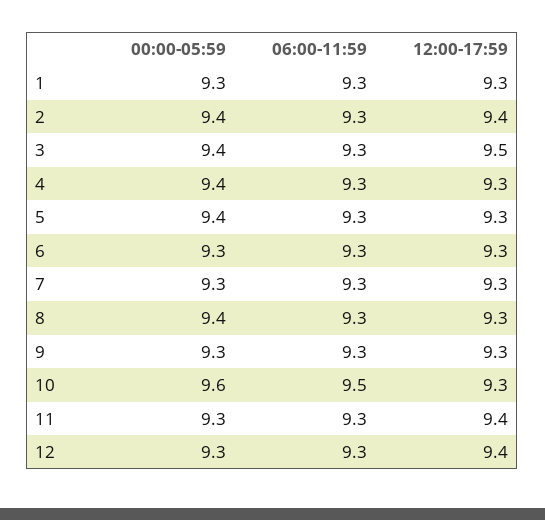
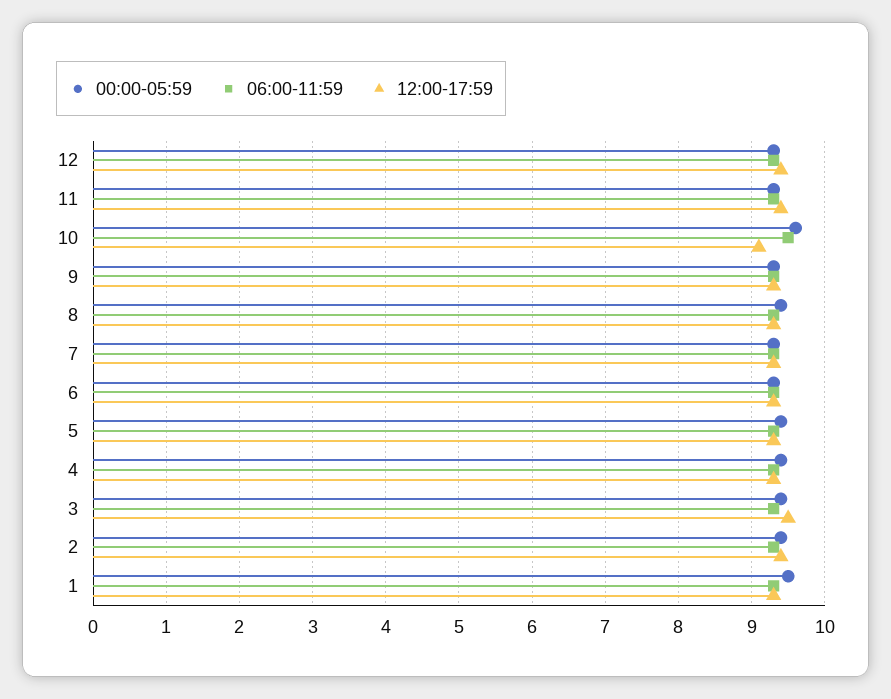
  {
    "00:00-05:59": {
-     "1": 9.3,
+     "1": 9.5,
      "2": 9.4,
      "3": 9.4,
      "4": 9.4,
      "5": 9.4,
      "6": 9.3,
      "7": 9.3,
      "8": 9.4,
      "9": 9.3,
      "10": 9.6,
      "11": 9.3,
      "12": 9.3
    },
    "06:00-11:59": {
      "1": 9.3,
      "2": 9.3,
      "3": 9.3,
      "4": 9.3,
      "5": 9.3,
      "6": 9.3,
      "7": 9.3,
      "8": 9.3,
      "9": 9.3,
      "10": 9.5,
      "11": 9.3,
      "12": 9.3
    },
    "12:00-17:59": {
      "1": 9.3,
      "2": 9.4,
      "3": 9.5,
      "4": 9.3,
      "5": 9.3,
      "6": 9.3,
      "7": 9.3,
      "8": 9.3,
      "9": 9.3,
-     "10": 9.3,
+     "10": 9.1,
      "11": 9.4,
      "12": 9.4
    }
  }

